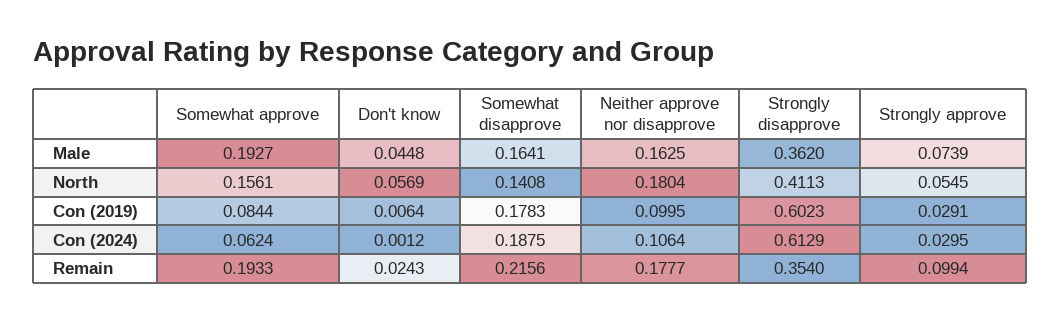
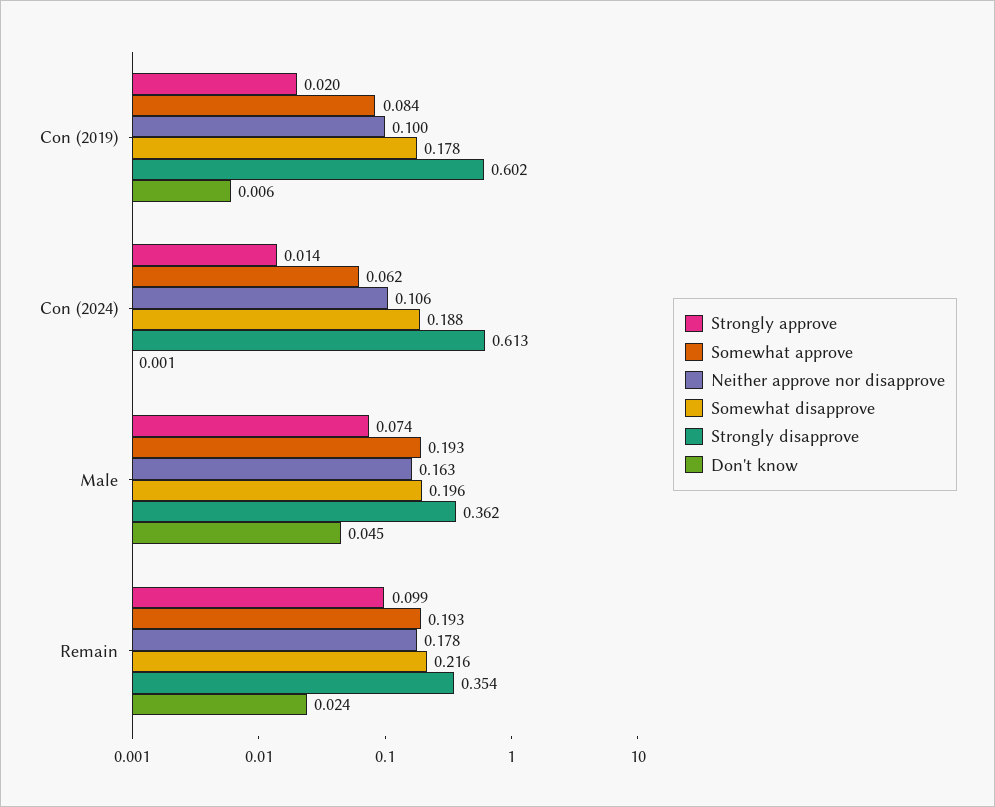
  {
    "Somewhat approve": {
      "Male": 0.1927,
-     "North": 0.1561,
      "Con (2019)": 0.0844,
      "Con (2024)": 0.0624,
      "Remain": 0.1933
    },
    "Don't know": {
      "Male": 0.0448,
-     "North": 0.0569,
      "Con (2019)": 0.0064,
      "Con (2024)": 0.0012,
      "Remain": 0.0243
    },
    "Somewhat disapprove": {
-     "Male": 0.1641,
+     "Male": 0.196,
-     "North": 0.1408,
      "Con (2019)": 0.1783,
      "Con (2024)": 0.1875,
      "Remain": 0.2156
    },
    "Neither approve nor disapprove": {
      "Male": 0.1625,
-     "North": 0.1804,
      "Con (2019)": 0.0995,
      "Con (2024)": 0.1064,
      "Remain": 0.1777
    },
    "Strongly disapprove": {
      "Male": 0.362,
-     "North": 0.4113,
      "Con (2019)": 0.6023,
      "Con (2024)": 0.6129,
      "Remain": 0.354
    },
    "Strongly approve": {
      "Male": 0.0739,
-     "North": 0.0545,
-     "Con (2019)": 0.0291,
+     "Con (2019)": 0.02,
-     "Con (2024)": 0.0295,
+     "Con (2024)": 0.014,
      "Remain": 0.0994
    }
  }

